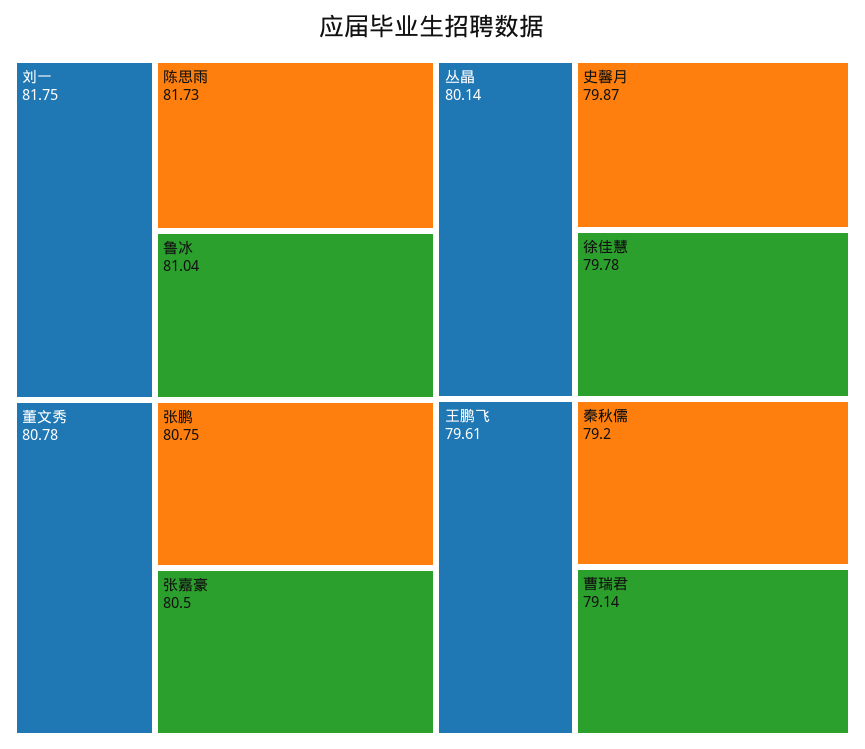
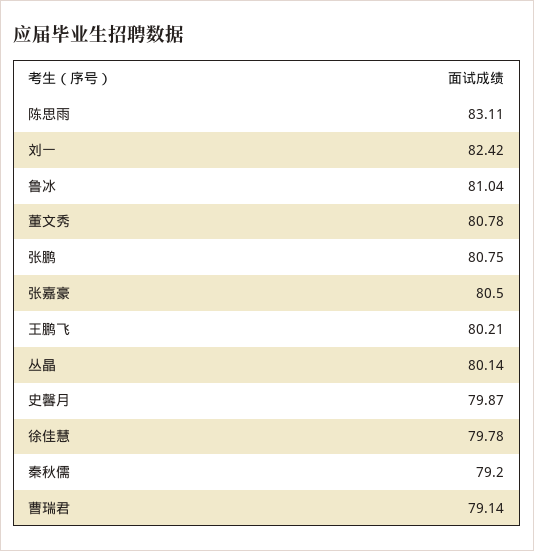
  {
-   "刘一": 81.75,
+   "刘一": 82.42,
-   "陈思雨": 81.73,
+   "陈思雨": 83.11,
    "鲁冰": 81.04,
    "董文秀": 80.78,
    "张鹏": 80.75,
    "张嘉豪": 80.5,
    "丛晶": 80.14,
    "史馨月": 79.87,
    "徐佳慧": 79.78,
-   "王鹏飞": 79.61,
+   "王鹏飞": 80.21,
    "秦秋儒": 79.2,
    "曹瑞君": 79.14
  }

